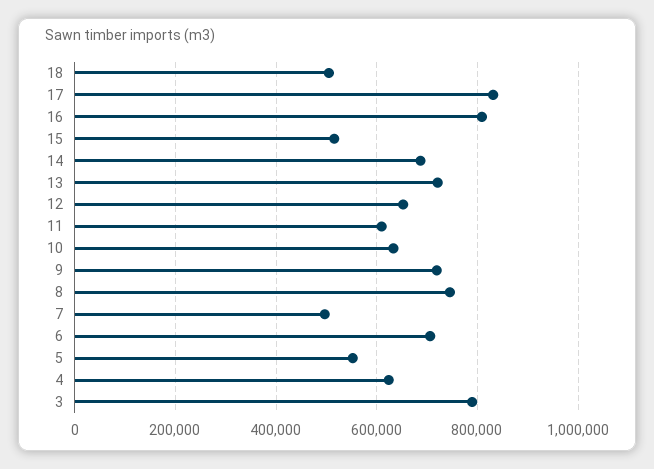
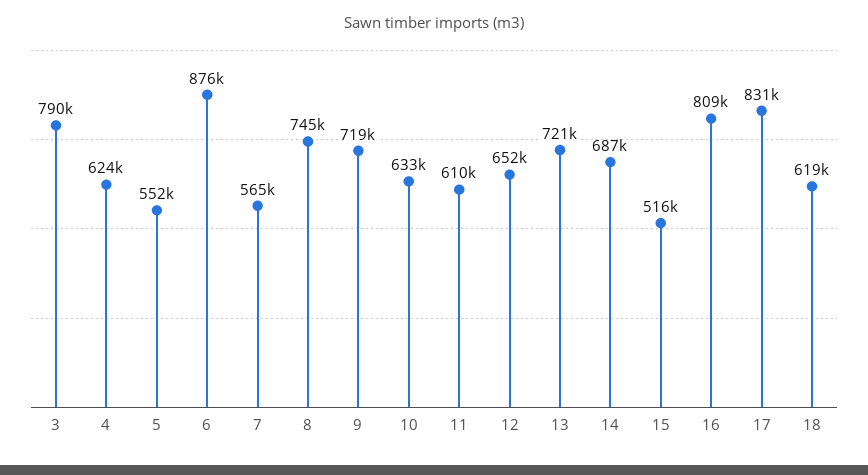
  {
-   "18": 500000,
+   "18": 619000,
    "17": 831000,
    "16": 809000,
    "15": 516000,
    "14": 687000,
    "13": 721000,
    "12": 652000,
    "11": 610000,
    "10": 633000,
    "9": 719000,
    "8": 745000,
-   "7": 500000,
+   "7": 565000,
-   "6": 700000,
+   "6": 876000,
    "5": 552000,
    "4": 624000,
    "3": 790000
  }

